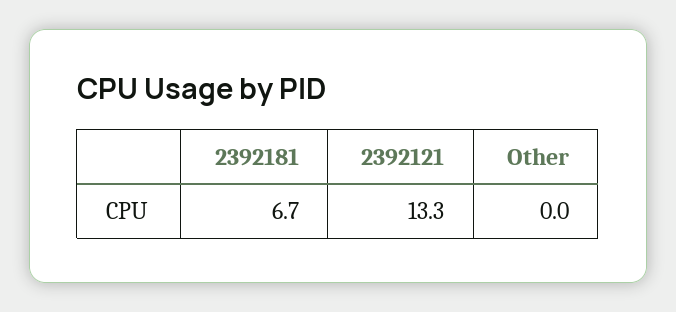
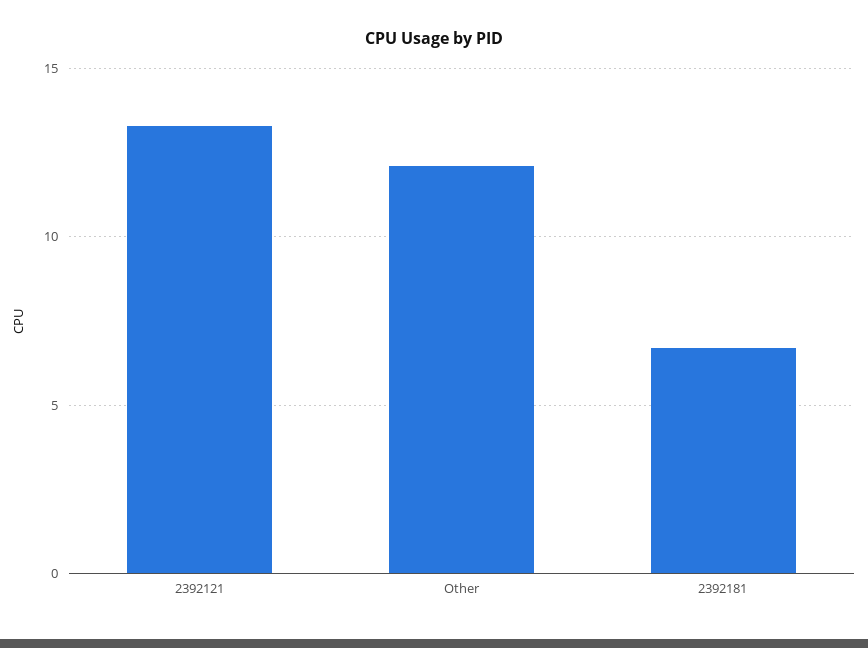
  {
    "2392181": 6.7,
    "2392121": 13.3,
-   "Other": 0
+   "Other": 12
  }

